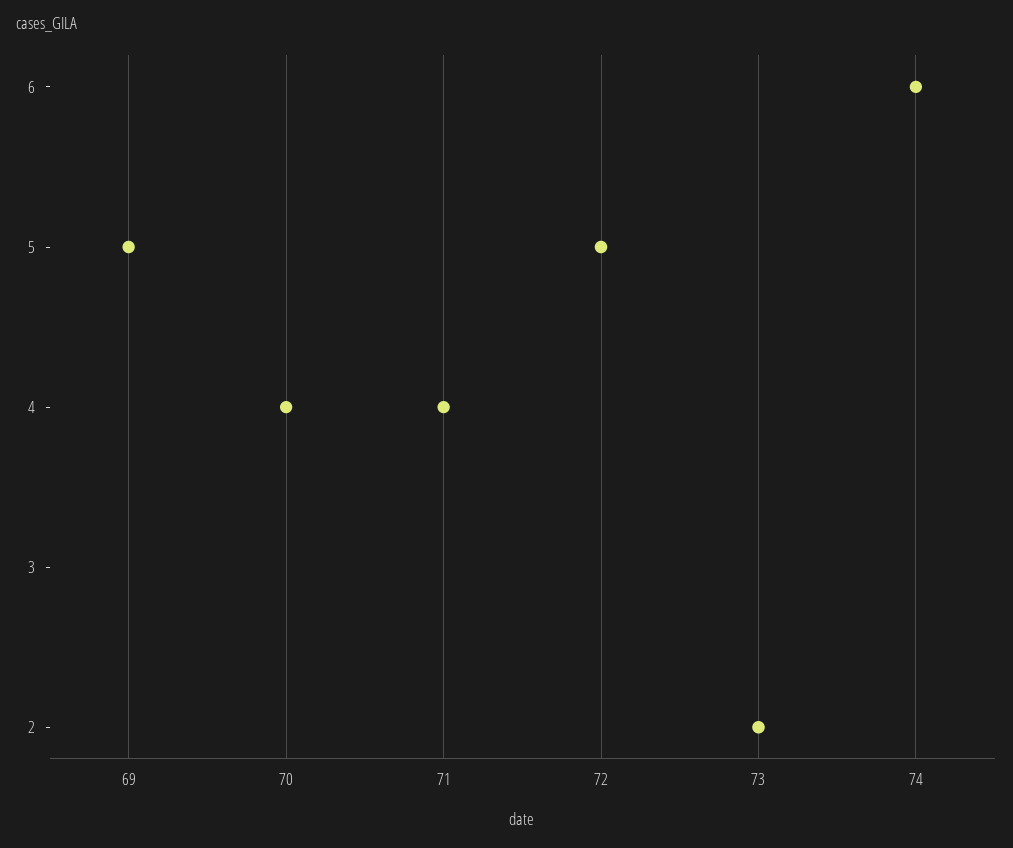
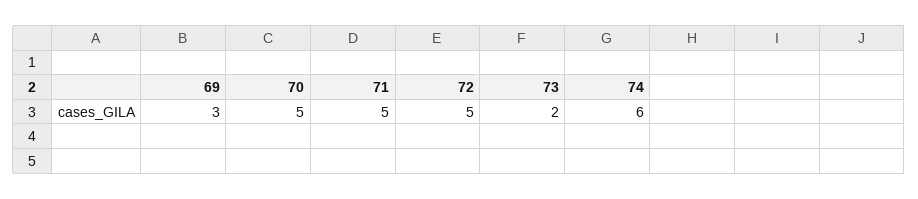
  {
-   "69": 5,
+   "69": 3,
-   "70": 4,
+   "70": 5,
-   "71": 4,
+   "71": 5,
    "72": 5,
    "73": 2,
    "74": 6
  }

